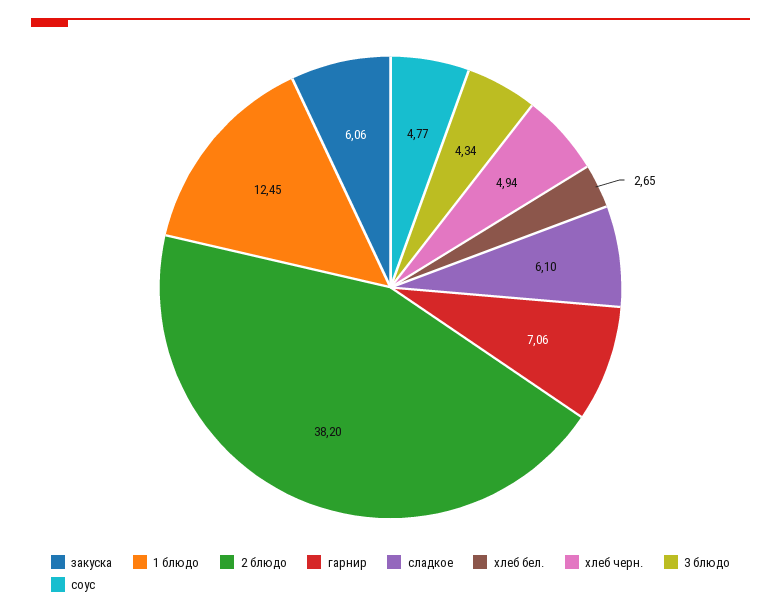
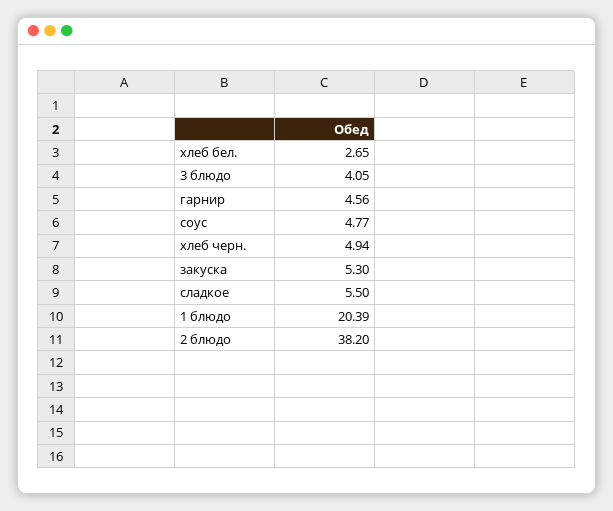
  {
-   "закуска": 6.06,
+   "закуска": 5.3,
-   "1 блюдо": 12.45,
+   "1 блюдо": 20.39,
    "2 блюдо": 38.2,
-   "гарнир": 7.06,
+   "гарнир": 4.56,
-   "сладкое": 6.1,
+   "сладкое": 5.5,
    "хлеб бел.": 2.65,
    "хлеб черн.": 4.94,
-   "3 блюдо": 4.34,
+   "3 блюдо": 4.05,
    "соус": 4.77
  }

